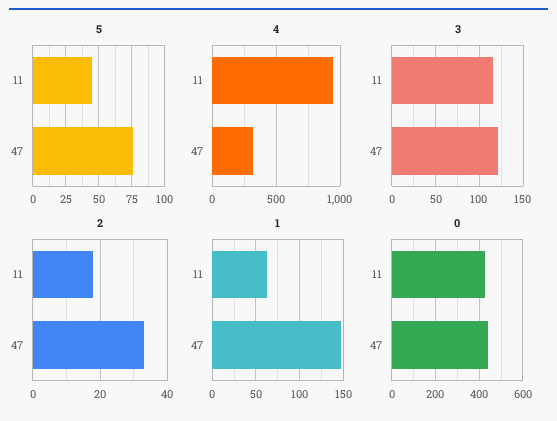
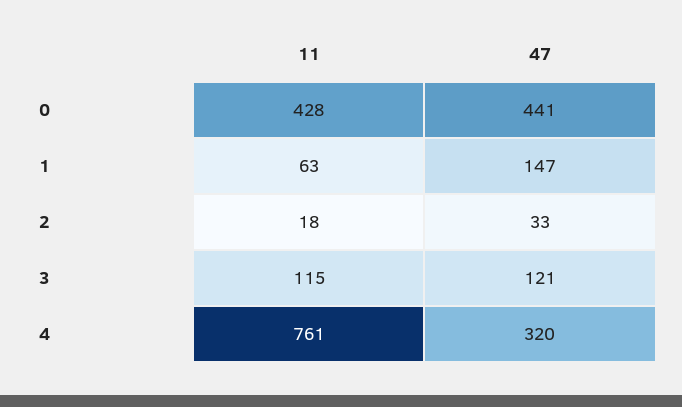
  {
-   "5": {
-     "11": 45,
-     "47": 75
-   },
    "4": {
-     "11": 950,
+     "11": 761,
      "47": 320
    },
    "3": {
      "11": 115,
      "47": 121
    },
    "2": {
      "11": 18,
      "47": 33
    },
    "1": {
      "11": 63,
      "47": 147
    },
    "0": {
      "11": 428,
      "47": 441
    }
  }

